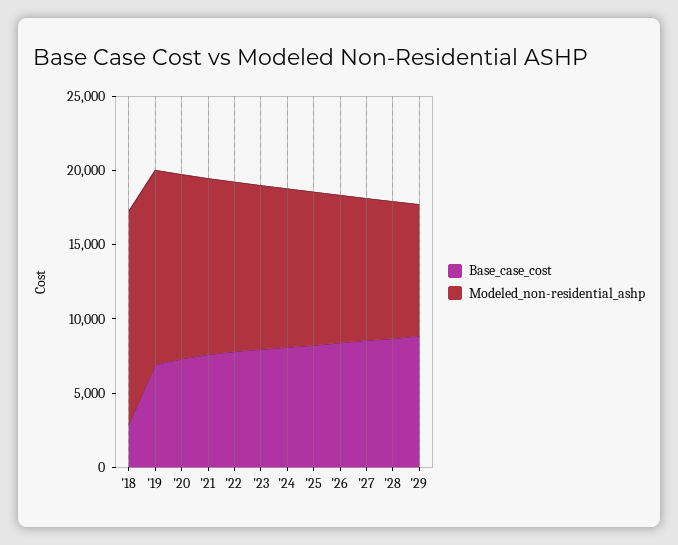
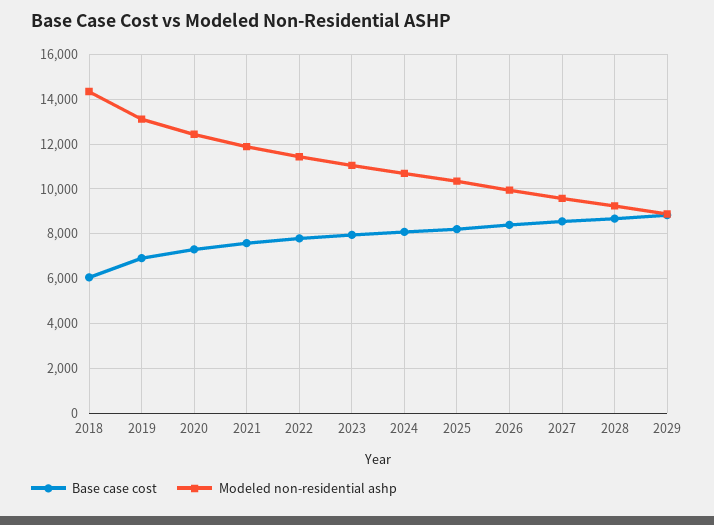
  {
    "Base_case_cost": {
-     "'18": 3000,
+     "'18": 6000,
      "'19": 7000,
      "'20": 7500,
      "'21": 7500,
      "'22": 8000,
      "'23": 8000,
      "'24": 8000,
      "'25": 8000,
      "'26": 8500,
      "'27": 8500,
      "'28": 8500,
      "'29": 9000
    },
    "Modeled_non-residential_ashp": {
      "'18": 14500,
      "'19": 13000,
      "'20": 12500,
      "'21": 12000,
      "'22": 11500,
      "'23": 11000,
      "'24": 10500,
      "'25": 10500,
      "'26": 10000,
      "'27": 9500,
      "'28": 9000,
      "'29": 9000
    }
  }

